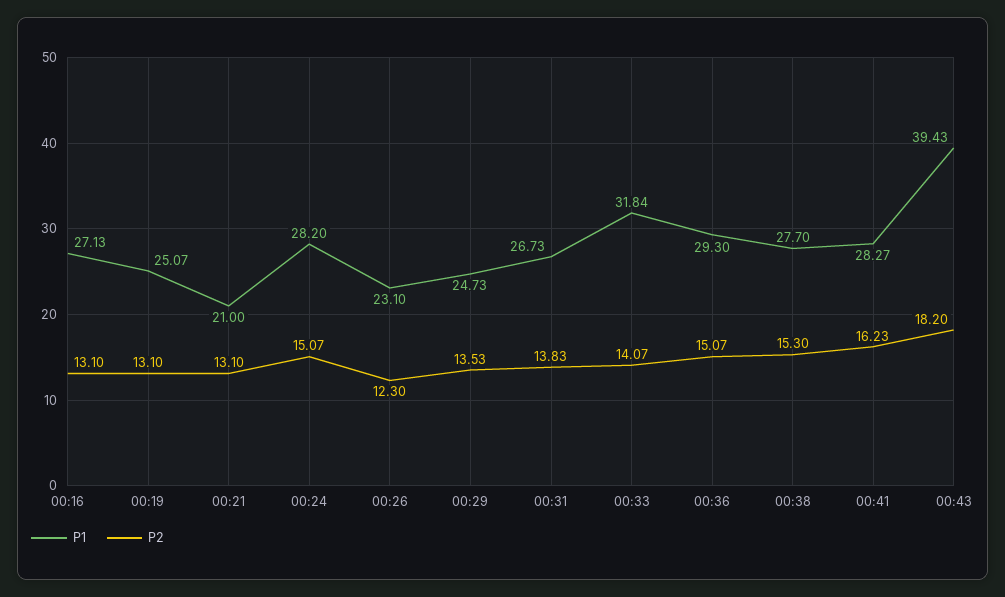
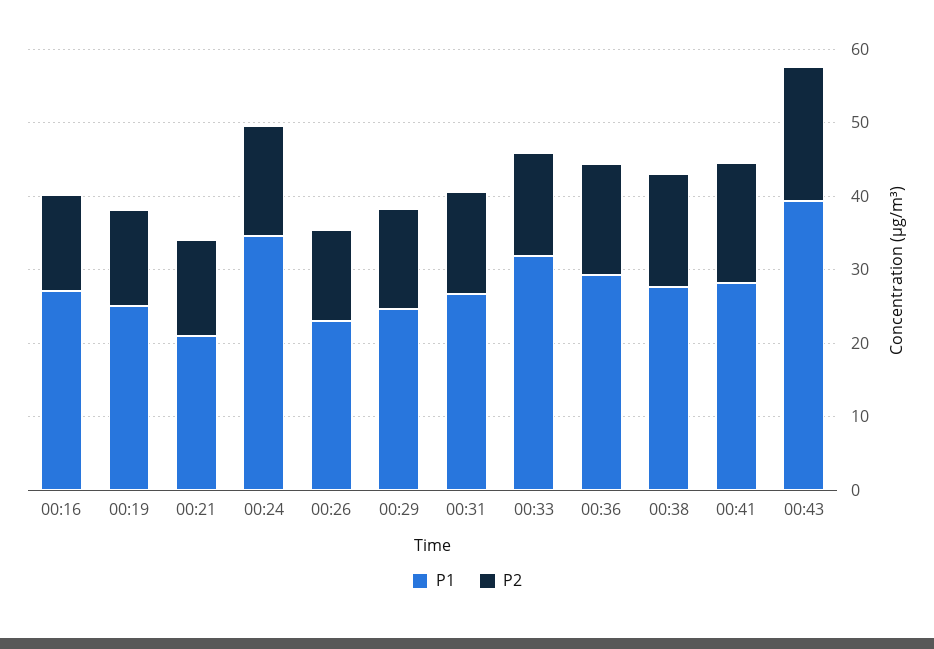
  {
    "P1": {
      "00:16": 27.13,
      "00:19": 25.07,
      "00:21": 21,
-     "00:24": 28.2,
+     "00:24": 34,
      "00:26": 23.1,
      "00:29": 24.73,
      "00:31": 26.73,
      "00:33": 31.84,
      "00:36": 29.3,
      "00:38": 27.7,
      "00:41": 28.27,
      "00:43": 39.43
    },
    "P2": {
      "00:16": 13.1,
      "00:19": 13.1,
      "00:21": 13.1,
      "00:24": 15.07,
      "00:26": 12.3,
      "00:29": 13.53,
      "00:31": 13.83,
      "00:33": 14.07,
      "00:36": 15.07,
      "00:38": 15.3,
      "00:41": 16.23,
      "00:43": 18.2
    }
  }

